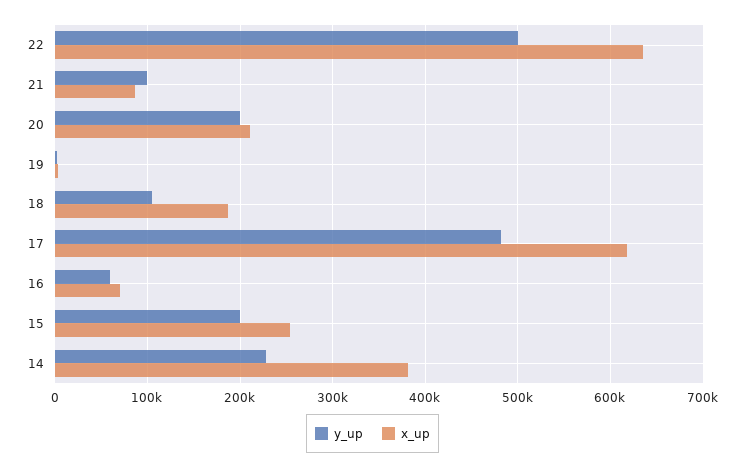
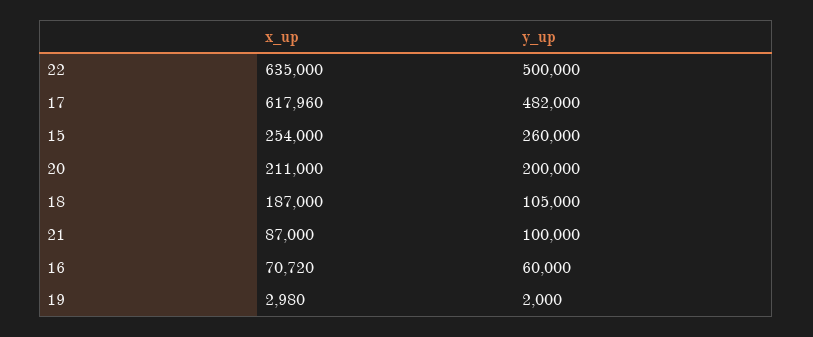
  {
    "y_up": {
      "22": 500000,
      "21": 100000,
      "20": 200000,
      "19": 2000,
      "18": 105000,
      "17": 482000,
      "16": 60000,
-     "15": 200000,
+     "15": 260000
-     "14": 230000
    },
    "x_up": {
      "22": 635000,
      "21": 87000,
      "20": 211000,
      "19": 2980,
      "18": 187000,
      "17": 617960,
      "16": 70720,
-     "15": 254000,
+     "15": 254000
-     "14": 380000
    }
  }

